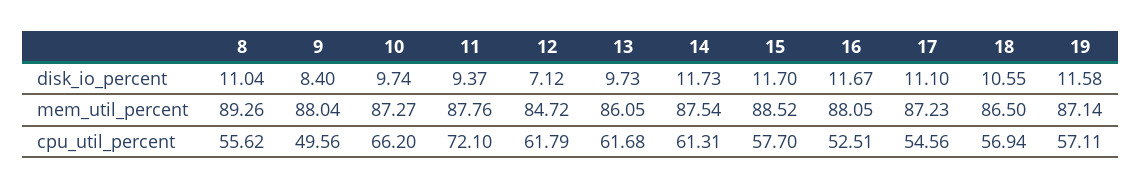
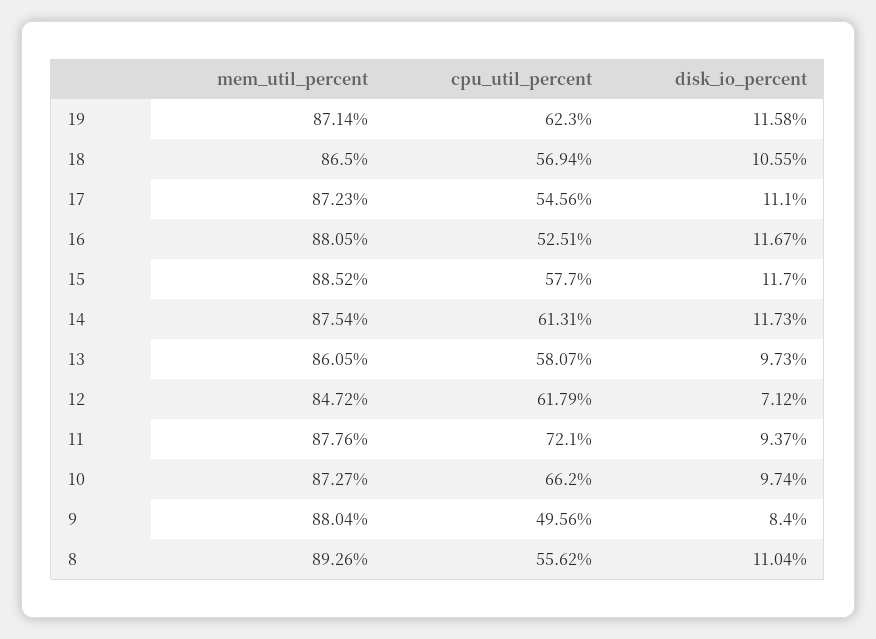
  {
    "8": {
      "disk_io_percent": 11.04,
      "mem_util_percent": 89.26,
      "cpu_util_percent": 55.62
    },
    "9": {
      "disk_io_percent": 8.4,
      "mem_util_percent": 88.04,
      "cpu_util_percent": 49.56
    },
    "10": {
      "disk_io_percent": 9.74,
      "mem_util_percent": 87.27,
      "cpu_util_percent": 66.2
    },
    "11": {
      "disk_io_percent": 9.37,
      "mem_util_percent": 87.76,
      "cpu_util_percent": 72.1
    },
    "12": {
      "disk_io_percent": 7.12,
      "mem_util_percent": 84.72,
      "cpu_util_percent": 61.79
    },
    "13": {
      "disk_io_percent": 9.73,
      "mem_util_percent": 86.05,
-     "cpu_util_percent": 61.68
+     "cpu_util_percent": 58.07
    },
    "14": {
      "disk_io_percent": 11.73,
      "mem_util_percent": 87.54,
      "cpu_util_percent": 61.31
    },
    "15": {
      "disk_io_percent": 11.7,
      "mem_util_percent": 88.52,
      "cpu_util_percent": 57.7
    },
    "16": {
      "disk_io_percent": 11.67,
      "mem_util_percent": 88.05,
      "cpu_util_percent": 52.51
    },
    "17": {
      "disk_io_percent": 11.1,
      "mem_util_percent": 87.23,
      "cpu_util_percent": 54.56
    },
    "18": {
      "disk_io_percent": 10.55,
      "mem_util_percent": 86.5,
      "cpu_util_percent": 56.94
    },
    "19": {
      "disk_io_percent": 11.58,
      "mem_util_percent": 87.14,
-     "cpu_util_percent": 57.11
+     "cpu_util_percent": 62.3
    }
  }

